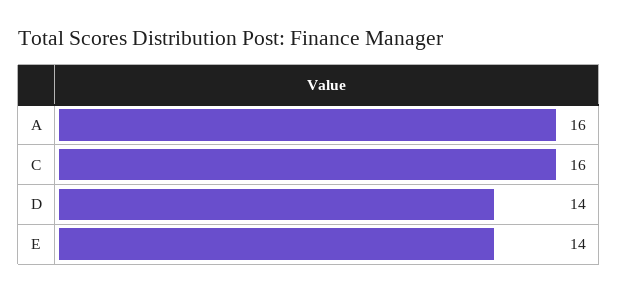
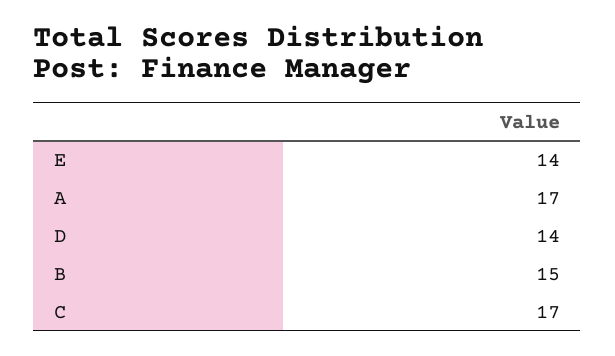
  {
-   "A": 16,
+   "A": 17,
-   "C": 16,
+   "C": 17,
    "D": 14,
-   "E": 14
+   "E": 14,
+   "B": 15
  }

